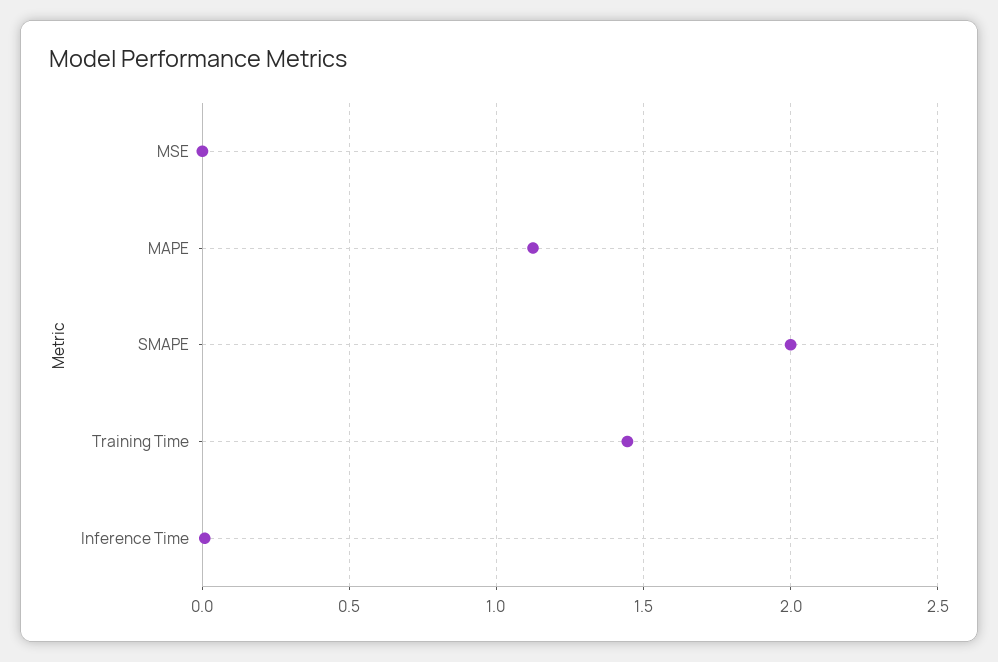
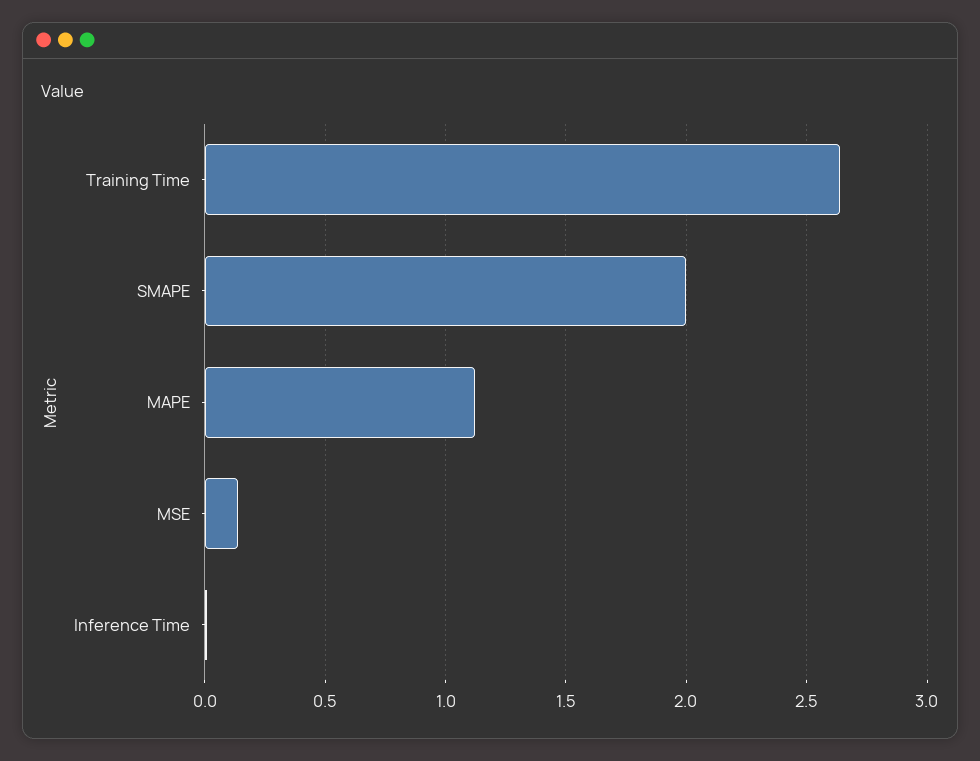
  {
-   "MSE": 0,
+   "MSE": 0.15,
    "MAPE": 1.1,
    "SMAPE": 2,
-   "Training Time": 1.45,
+   "Training Time": 2.65,
    "Inference Time": 0
  }

